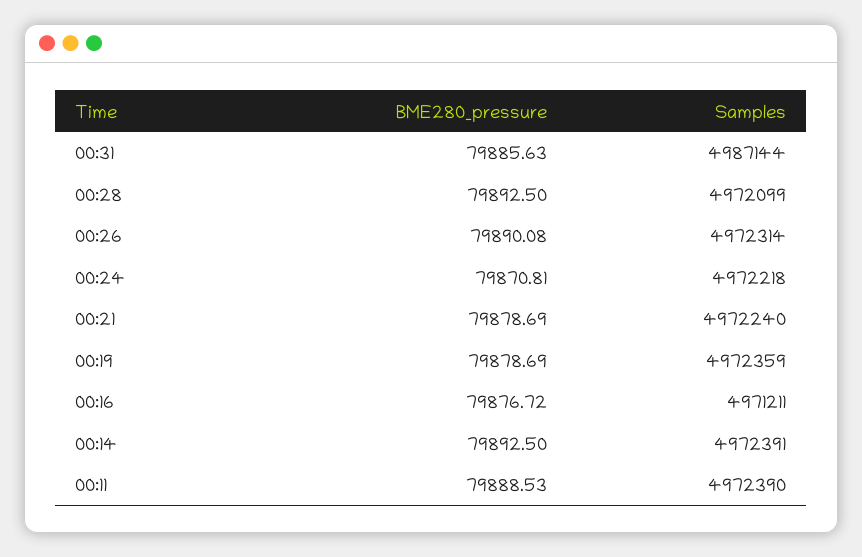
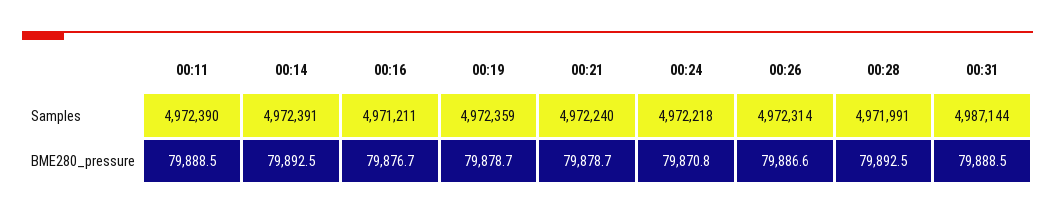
  {
    "BME280_pressure": {
-     "00:31": 79885.63,
+     "00:31": 79888.5,
      "00:28": 79892.5,
-     "00:26": 79890.08,
+     "00:26": 79886.6,
      "00:24": 79870.81,
      "00:21": 79878.69,
      "00:19": 79878.69,
      "00:16": 79876.72,
      "00:14": 79892.5,
      "00:11": 79888.53
    },
    "Samples": {
      "00:31": 4987144,
-     "00:28": 4972099,
+     "00:28": 4971991,
      "00:26": 4972314,
      "00:24": 4972218,
      "00:21": 4972240,
      "00:19": 4972359,
      "00:16": 4971211,
      "00:14": 4972391,
      "00:11": 4972390
    }
  }

